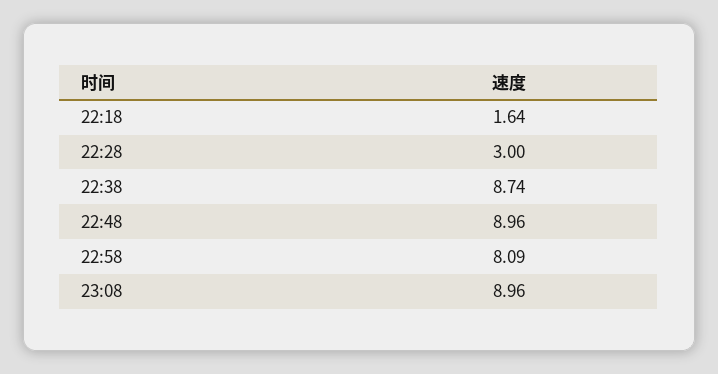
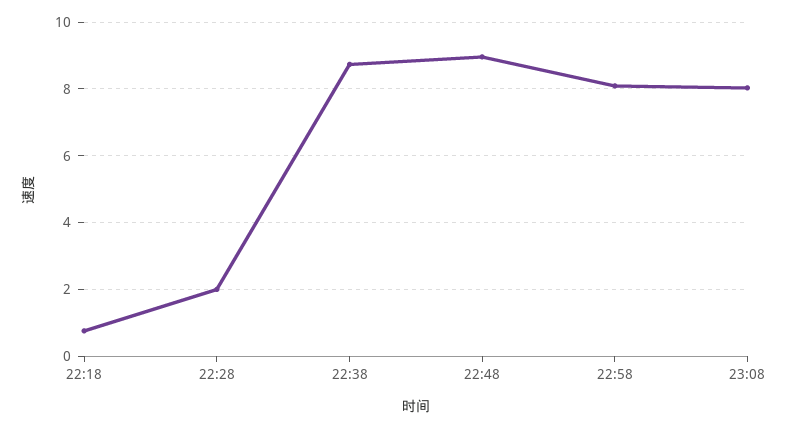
  {
-   "22:18": 1.64,
+   "22:18": 0.8,
-   "22:28": 3,
+   "22:28": 2,
    "22:38": 8.74,
    "22:48": 8.96,
    "22:58": 8.09,
-   "23:08": 8.96
+   "23:08": 8
  }

